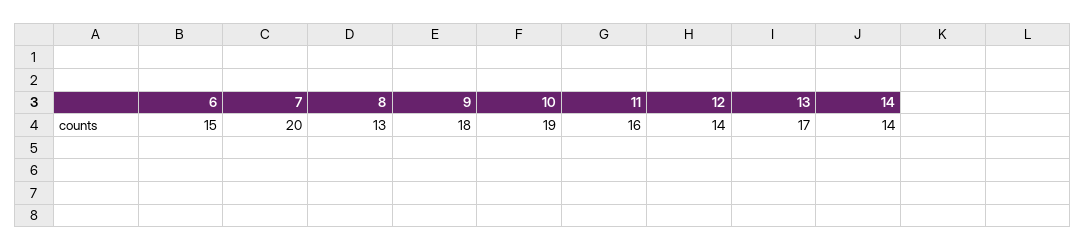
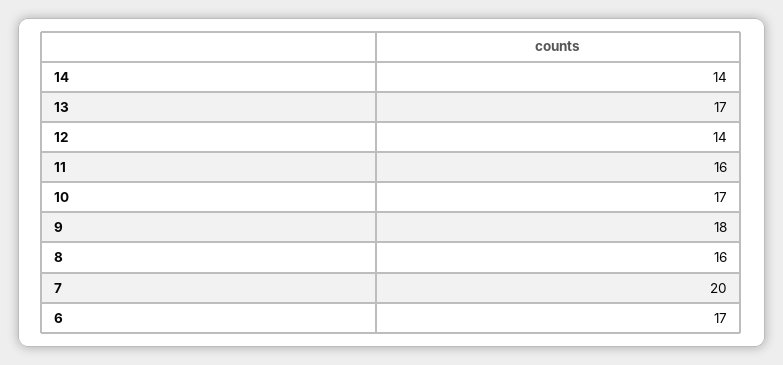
  {
-   "6": 15,
+   "6": 17,
    "7": 20,
-   "8": 13,
+   "8": 16,
    "9": 18,
-   "10": 19,
+   "10": 17,
    "11": 16,
    "12": 14,
    "13": 17,
    "14": 14
  }

